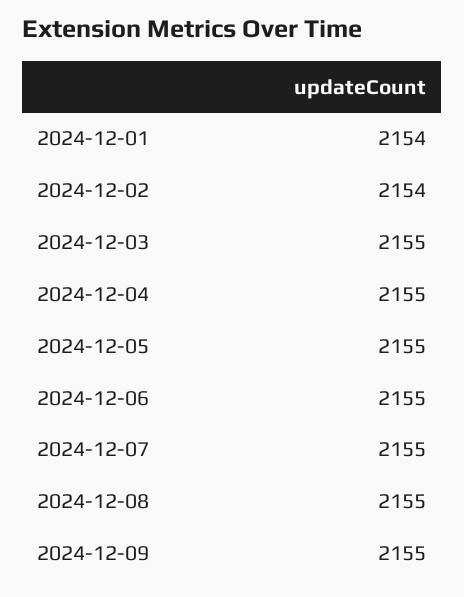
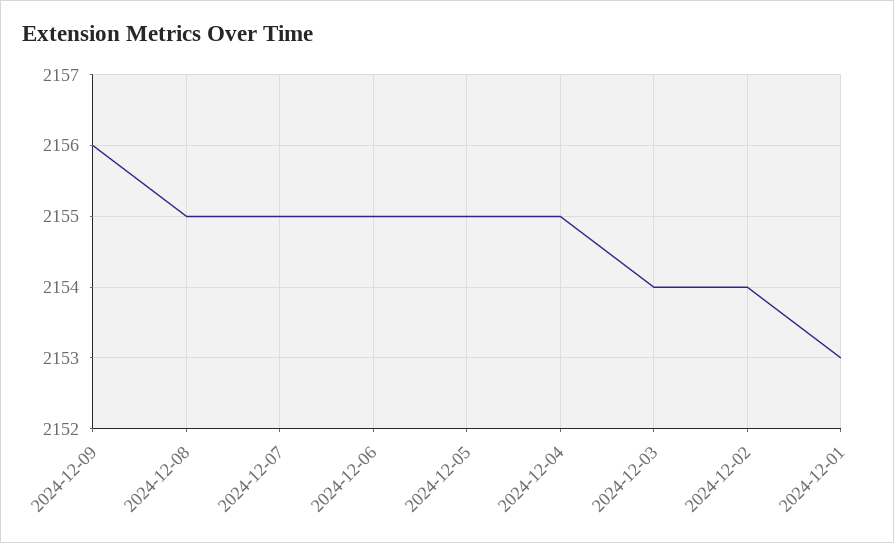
  {
-   "2024-12-01": 2154,
+   "2024-12-01": 2153,
    "2024-12-02": 2154,
-   "2024-12-03": 2155,
+   "2024-12-03": 2154,
    "2024-12-04": 2155,
    "2024-12-05": 2155,
    "2024-12-06": 2155,
    "2024-12-07": 2155,
    "2024-12-08": 2155,
-   "2024-12-09": 2155
+   "2024-12-09": 2156
  }

